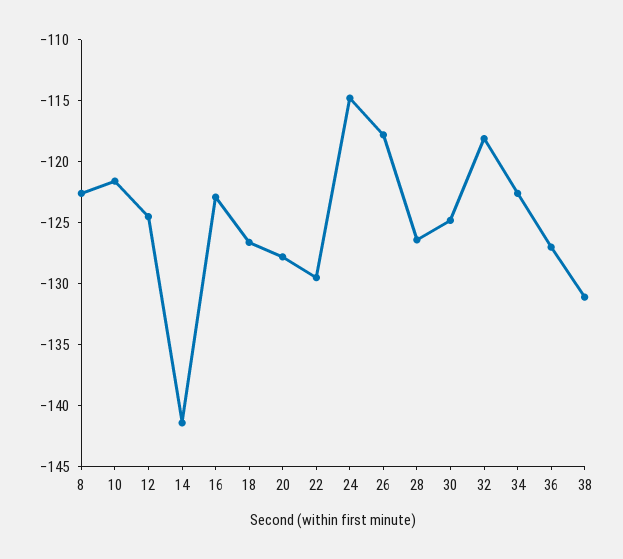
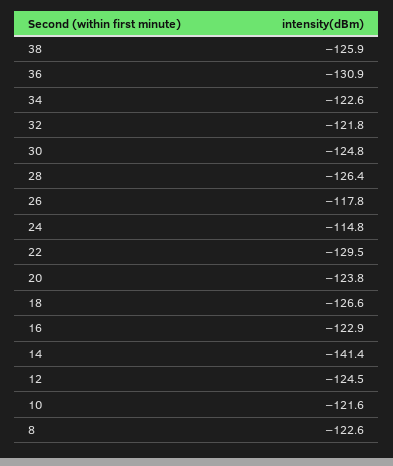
  {
    "8": -122.6,
    "10": -121.6,
    "12": -124.5,
    "14": -141.4,
    "16": -122.9,
    "18": -126.6,
-   "20": -128,
+   "20": -123.8,
    "22": -129.5,
    "24": -114.8,
    "26": -117.8,
    "28": -126.4,
    "30": -124.8,
-   "32": -118,
+   "32": -121.8,
    "34": -122.6,
-   "36": -127,
+   "36": -130.9,
-   "38": -131
+   "38": -125.9
  }

